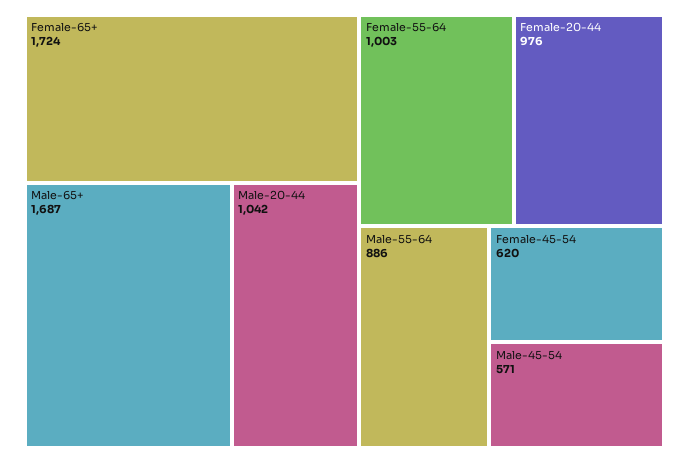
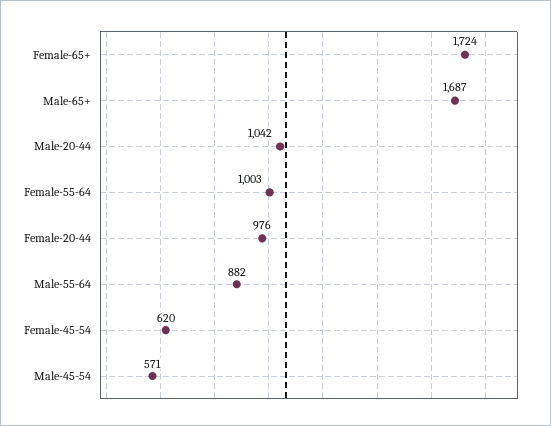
  {
    "Female-65+": 1724,
    "Male-65+": 1687,
    "Male-20-44": 1042,
    "Female-55-64": 1003,
    "Female-20-44": 976,
-   "Male-55-64": 886,
+   "Male-55-64": 882,
    "Female-45-54": 620,
    "Male-45-54": 571
  }

